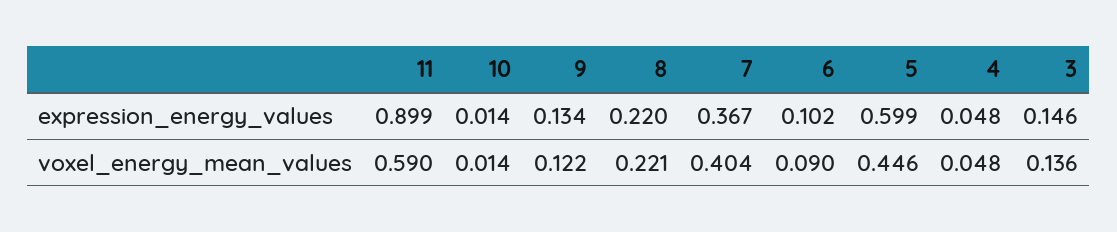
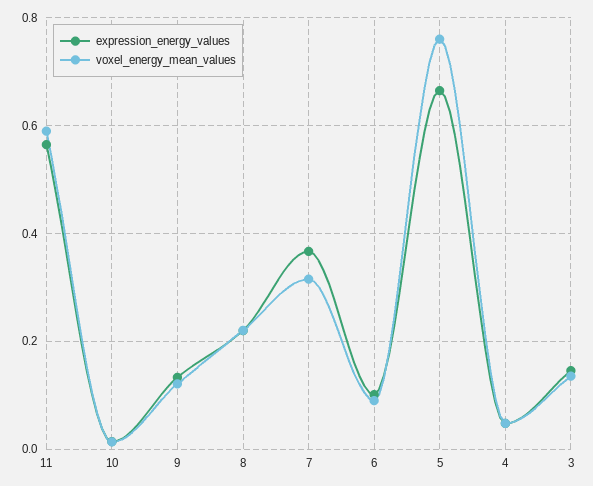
  {
    "expression_energy_values": {
-     "11": 0.899,
+     "11": 0.56,
      "10": 0.014,
      "9": 0.134,
      "8": 0.22,
      "7": 0.367,
      "6": 0.102,
-     "5": 0.599,
+     "5": 0.66,
      "4": 0.048,
      "3": 0.146
    },
    "voxel_energy_mean_values": {
      "11": 0.59,
      "10": 0.014,
      "9": 0.122,
      "8": 0.221,
-     "7": 0.404,
+     "7": 0.32,
      "6": 0.09,
-     "5": 0.446,
+     "5": 0.76,
      "4": 0.048,
      "3": 0.136
    }
  }

